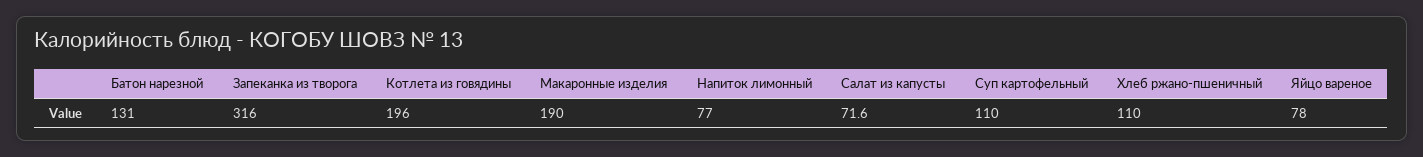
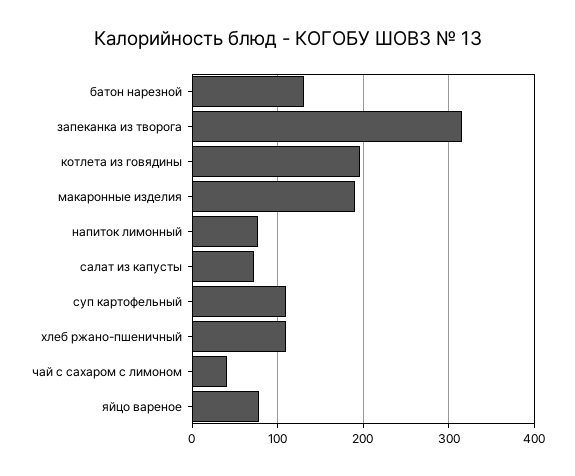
  {
    "Батон нарезной": 131,
    "Запеканка из творога": 316,
    "Котлета из говядины": 196,
    "Макаронные изделия": 190,
    "Напиток лимонный": 77,
    "Салат из капусты": 71.6,
    "Суп картофельный": 110,
    "Хлеб ржано-пшеничный": 110,
-   "Яйцо вареное": 78
+   "Яйцо вареное": 78,
+   "чай с сахаром с лимоном": 40
  }

